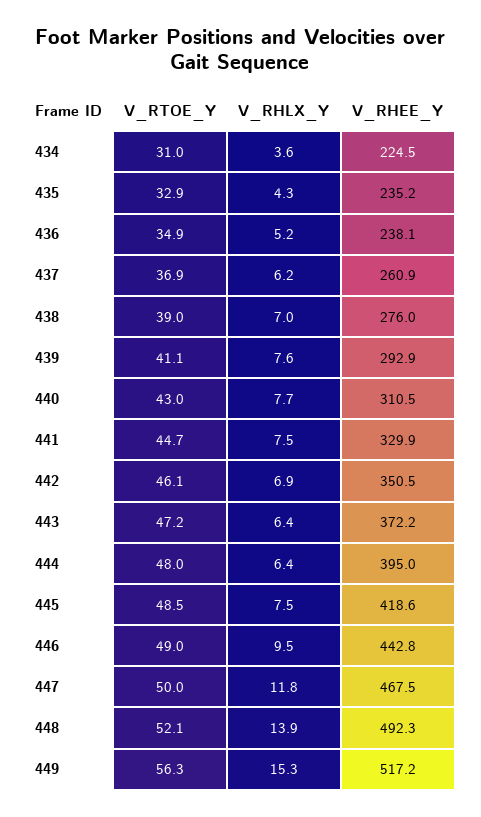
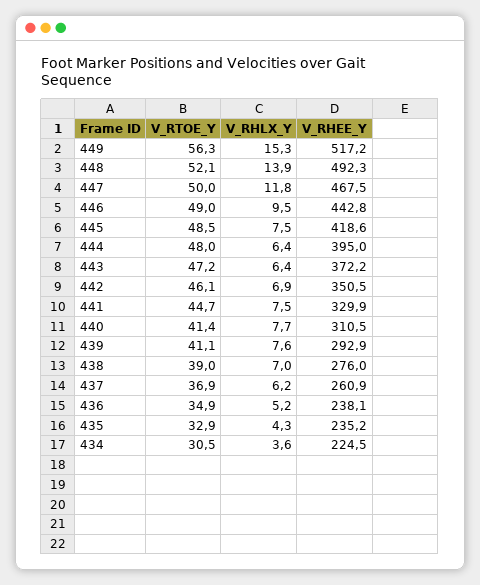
  {
    "V_RTOE_Y": {
-     "434": 31,
+     "434": 30.5,
      "435": 32.9,
      "436": 34.9,
      "437": 36.9,
      "438": 39,
      "439": 41.1,
-     "440": 43,
+     "440": 41.4,
      "441": 44.7,
      "442": 46.1,
      "443": 47.2,
      "444": 48,
      "445": 48.5,
      "446": 49,
      "447": 50,
      "448": 52.1,
      "449": 56.3
    },
    "V_RHLX_Y": {
      "434": 3.6,
      "435": 4.3,
      "436": 5.2,
      "437": 6.2,
      "438": 7,
      "439": 7.6,
      "440": 7.7,
      "441": 7.5,
      "442": 6.9,
      "443": 6.4,
      "444": 6.4,
      "445": 7.5,
      "446": 9.5,
      "447": 11.8,
      "448": 13.9,
      "449": 15.3
    },
    "V_RHEE_Y": {
      "434": 224.5,
      "435": 235.2,
      "436": 238.1,
      "437": 260.9,
      "438": 276,
      "439": 292.9,
      "440": 310.5,
      "441": 329.9,
      "442": 350.5,
      "443": 372.2,
      "444": 395,
      "445": 418.6,
      "446": 442.8,
      "447": 467.5,
      "448": 492.3,
      "449": 517.2
    }
  }

